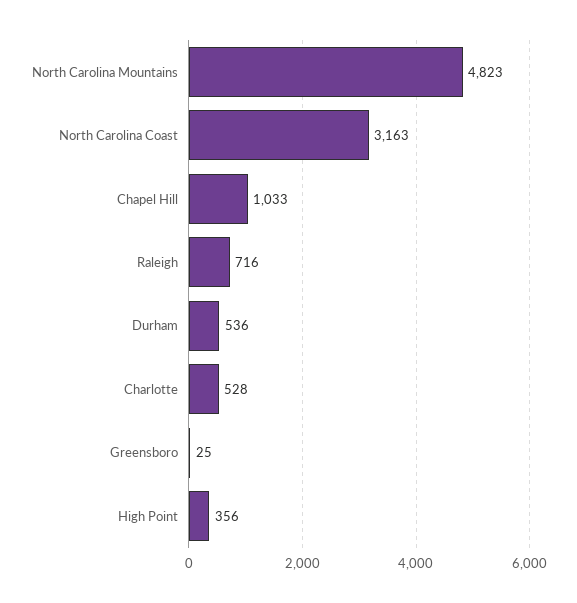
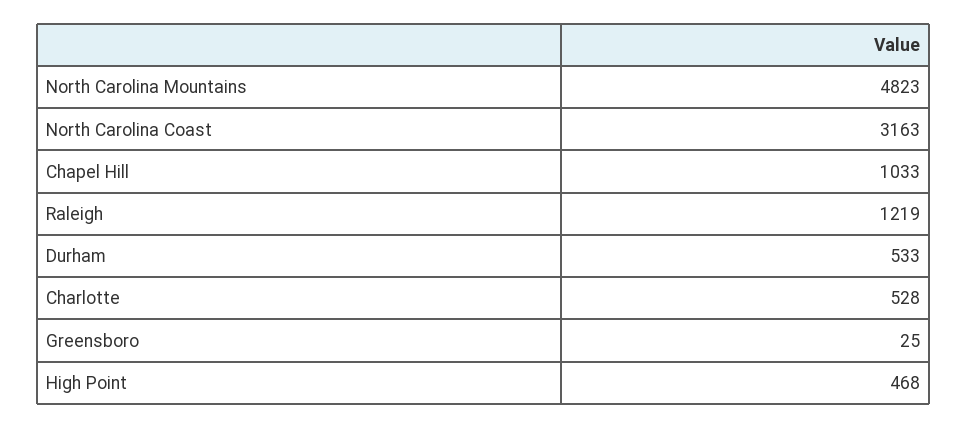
  {
    "North Carolina Mountains": 4823,
    "North Carolina Coast": 3163,
    "Chapel Hill": 1033,
-   "Raleigh": 716,
+   "Raleigh": 1219,
-   "Durham": 536,
+   "Durham": 533,
    "Charlotte": 528,
    "Greensboro": 25,
-   "High Point": 356
+   "High Point": 468
  }

